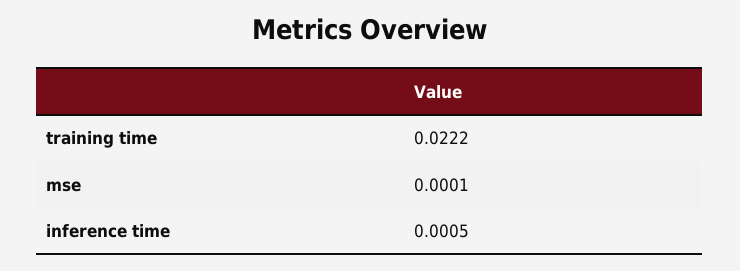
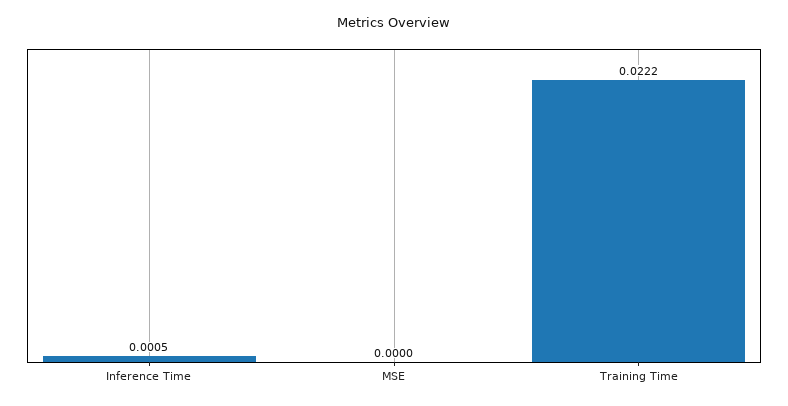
  {
    "training time": 0.0222,
-   "mse": 0.0001,
+   "mse": 0,
    "inference time": 0.0005
  }

